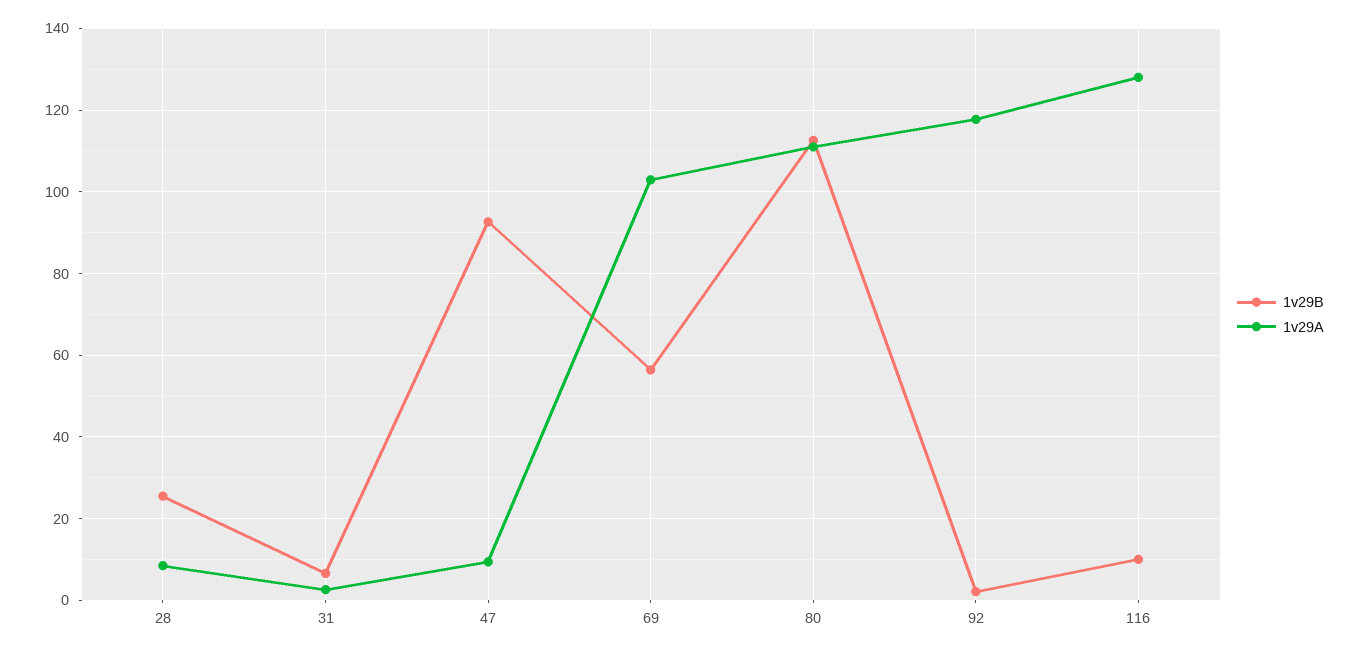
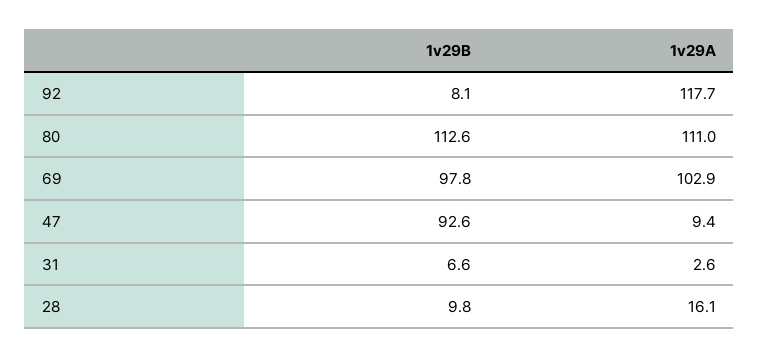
  {
    "1v29B": {
-     "28": 26,
+     "28": 9.8,
      "31": 6.6,
      "47": 92.6,
-     "69": 56,
+     "69": 97.8,
      "80": 112.6,
-     "92": 2,
+     "92": 8.1
-     "116": 10
    },
    "1v29A": {
-     "28": 8,
+     "28": 16.1,
      "31": 2.6,
      "47": 9.4,
      "69": 102.9,
      "80": 111,
-     "92": 117.7,
+     "92": 117.7
-     "116": 128
    }
  }

